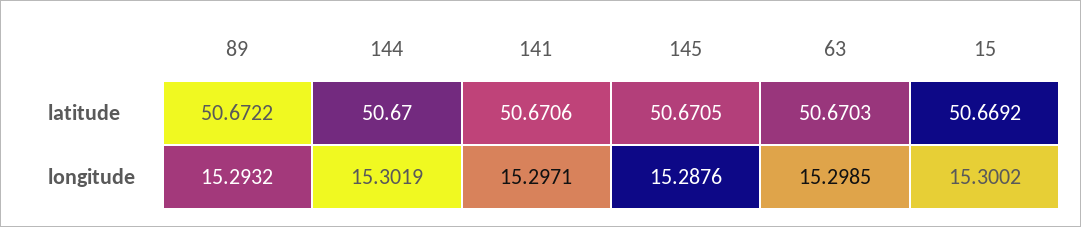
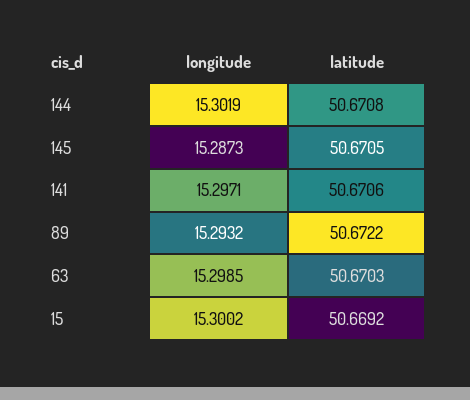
  {
    "89": {
      "latitude": 50.6722,
      "longitude": 15.2932
    },
    "144": {
-     "latitude": 50.67,
+     "latitude": 50.6708,
      "longitude": 15.3019
    },
    "141": {
      "latitude": 50.6706,
      "longitude": 15.2971
    },
    "145": {
      "latitude": 50.6705,
-     "longitude": 15.2876
+     "longitude": 15.2873
    },
    "63": {
      "latitude": 50.6703,
      "longitude": 15.2985
    },
    "15": {
      "latitude": 50.6692,
      "longitude": 15.3002
    }
  }

